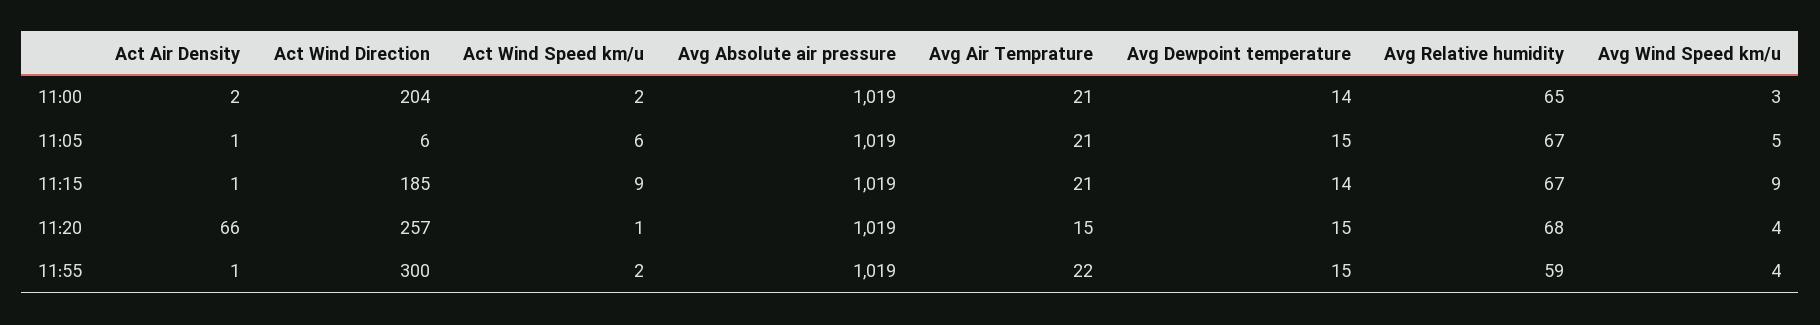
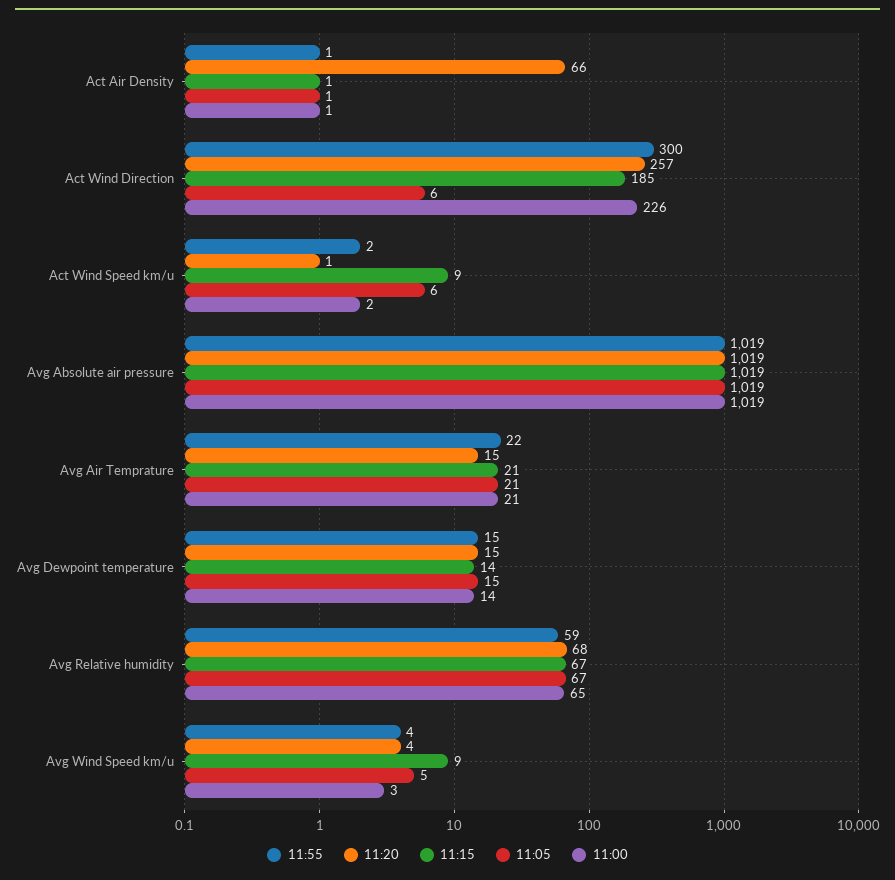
  {
    "11:00": {
-     "Act Air Density": 2,
+     "Act Air Density": 1,
-     "Act Wind Direction": 204,
+     "Act Wind Direction": 226,
      "Act Wind Speed km/u": 2,
      "Avg Absolute air pressure": 1019,
      "Avg Air Temprature": 21,
      "Avg Dewpoint temperature": 14,
      "Avg Relative humidity": 65,
      "Avg Wind Speed km/u": 3
    },
    "11:05": {
      "Act Air Density": 1,
      "Act Wind Direction": 6,
      "Act Wind Speed km/u": 6,
      "Avg Absolute air pressure": 1019,
      "Avg Air Temprature": 21,
      "Avg Dewpoint temperature": 15,
      "Avg Relative humidity": 67,
      "Avg Wind Speed km/u": 5
    },
    "11:15": {
      "Act Air Density": 1,
      "Act Wind Direction": 185,
      "Act Wind Speed km/u": 9,
      "Avg Absolute air pressure": 1019,
      "Avg Air Temprature": 21,
      "Avg Dewpoint temperature": 14,
      "Avg Relative humidity": 67,
      "Avg Wind Speed km/u": 9
    },
    "11:20": {
      "Act Air Density": 66,
      "Act Wind Direction": 257,
      "Act Wind Speed km/u": 1,
      "Avg Absolute air pressure": 1019,
      "Avg Air Temprature": 15,
      "Avg Dewpoint temperature": 15,
      "Avg Relative humidity": 68,
      "Avg Wind Speed km/u": 4
    },
    "11:55": {
      "Act Air Density": 1,
      "Act Wind Direction": 300,
      "Act Wind Speed km/u": 2,
      "Avg Absolute air pressure": 1019,
      "Avg Air Temprature": 22,
      "Avg Dewpoint temperature": 15,
      "Avg Relative humidity": 59,
      "Avg Wind Speed km/u": 4
    }
  }

